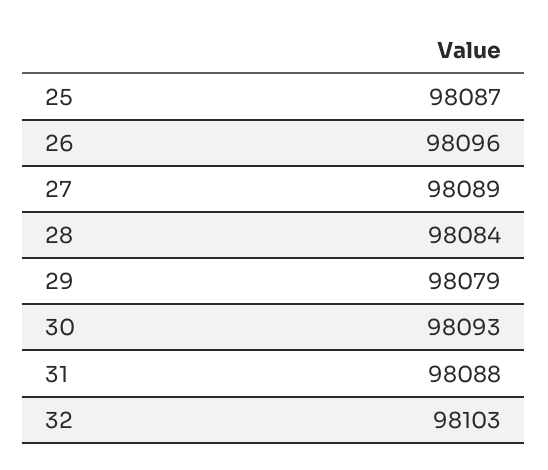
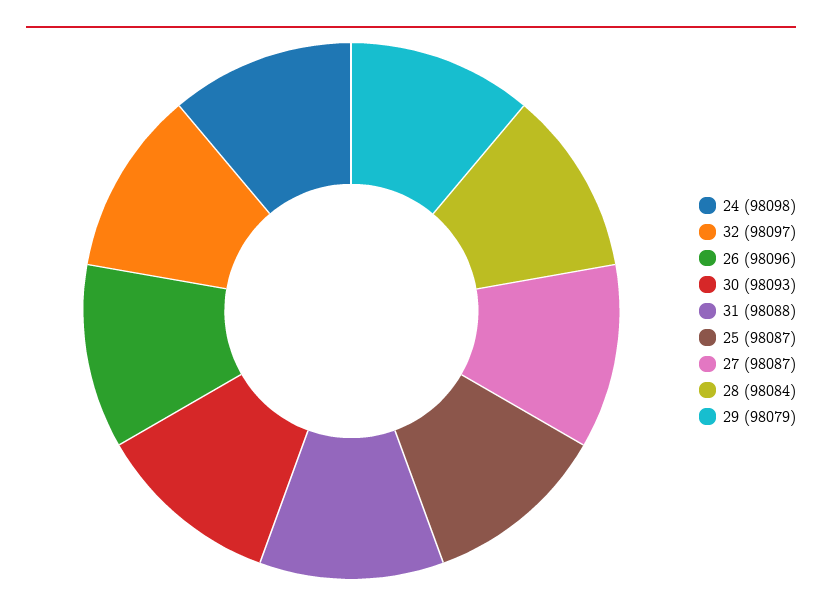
  {
    "25": 98087,
    "26": 98096,
-   "27": 98089,
+   "27": 98087,
    "28": 98084,
    "29": 98079,
    "30": 98093,
    "31": 98088,
-   "32": 98103
+   "32": 98097,
+   "24": 98098
  }

